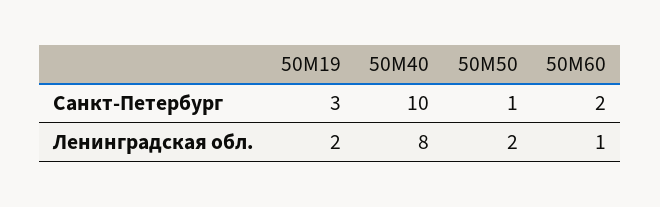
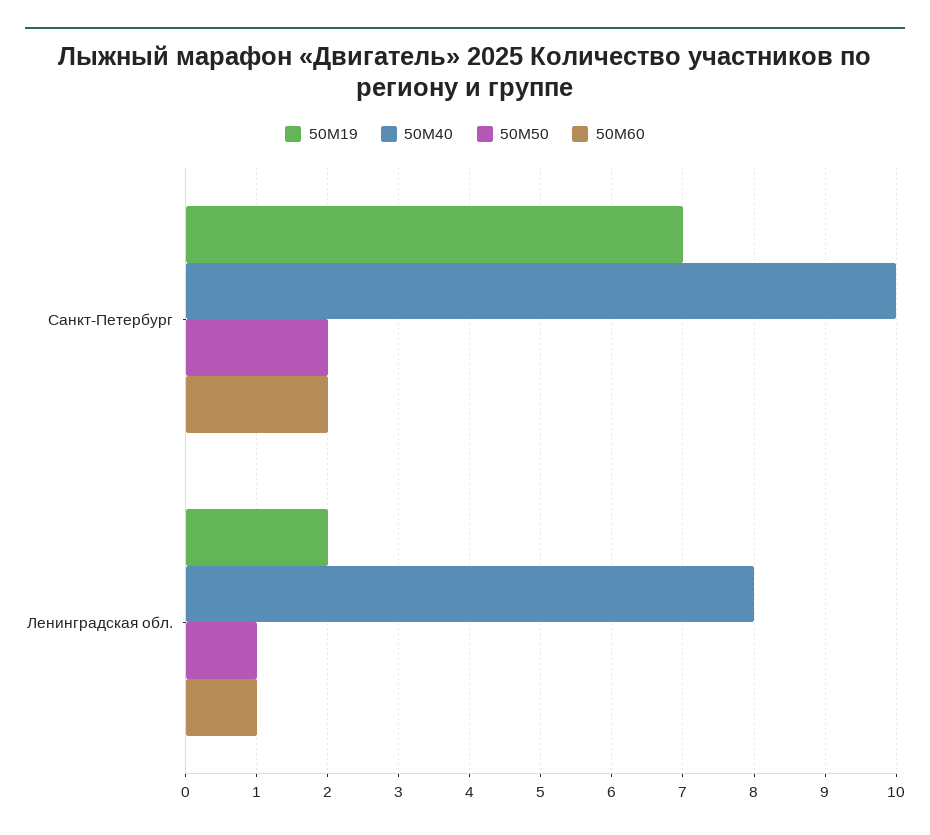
  {
    "50М19": {
-     "Санкт-Петербург": 3,
+     "Санкт-Петербург": 7,
      "Ленинградская обл.": 2
    },
    "50М40": {
      "Санкт-Петербург": 10,
      "Ленинградская обл.": 8
    },
    "50М50": {
-     "Санкт-Петербург": 1,
+     "Санкт-Петербург": 2,
-     "Ленинградская обл.": 2
+     "Ленинградская обл.": 1
    },
    "50М60": {
      "Санкт-Петербург": 2,
      "Ленинградская обл.": 1
    }
  }

